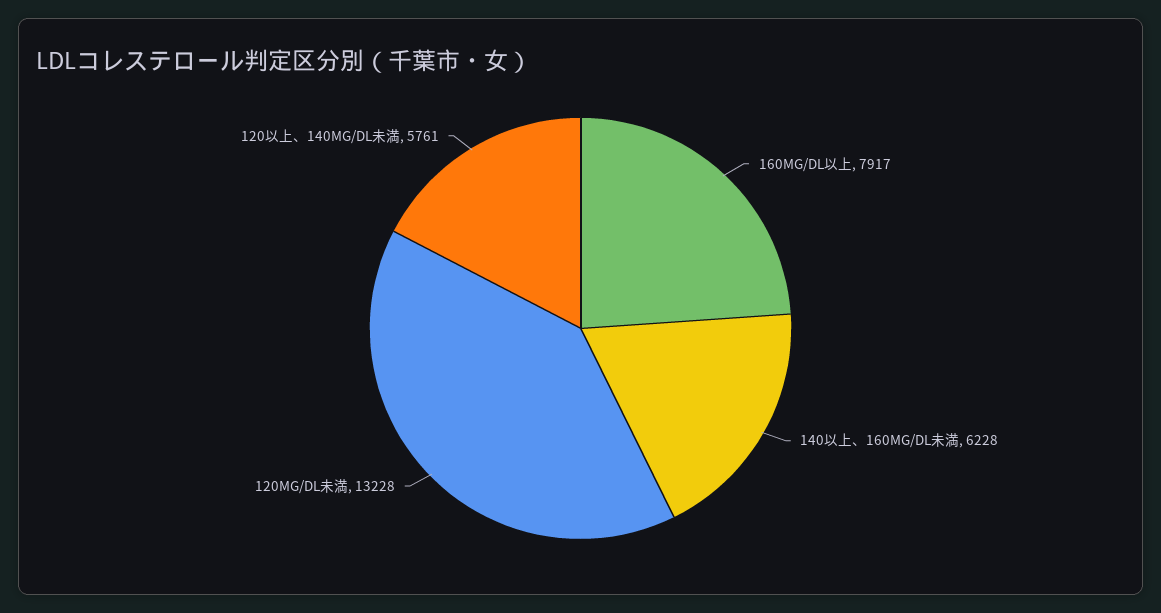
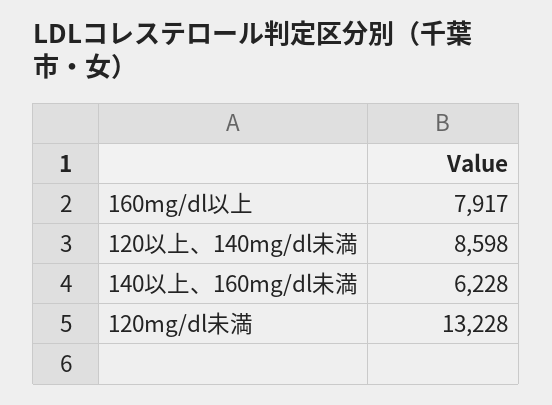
  {
    "160MG/DL以上": 7917,
    "140以上、160MG/DL未満": 6228,
    "120MG/DL未満": 13228,
-   "120以上、140MG/DL未満": 5761
+   "120以上、140MG/DL未満": 8598
  }

